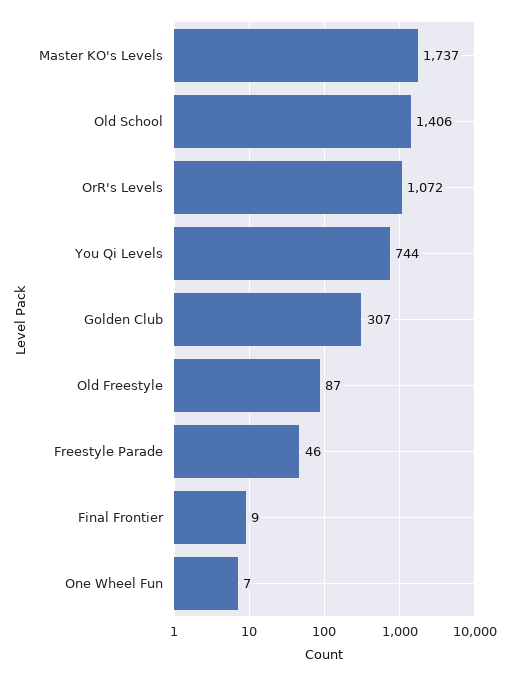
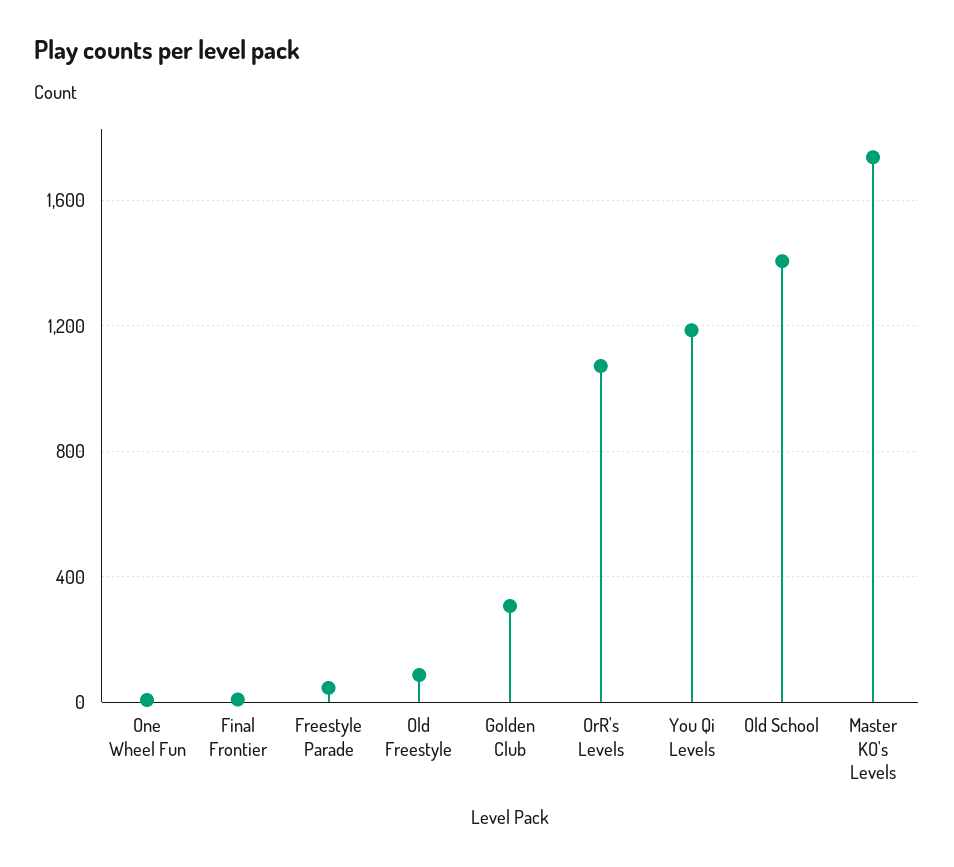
  {
    "Master KO's Levels": 1737,
    "Old School": 1406,
    "OrR's Levels": 1072,
-   "You Qi Levels": 744,
+   "You Qi Levels": 1200,
    "Golden Club": 307,
    "Old Freestyle": 87,
    "Freestyle Parade": 46,
    "Final Frontier": 9,
    "One Wheel Fun": 7
  }

